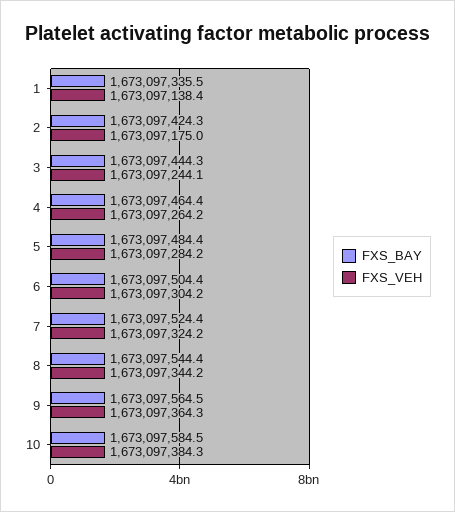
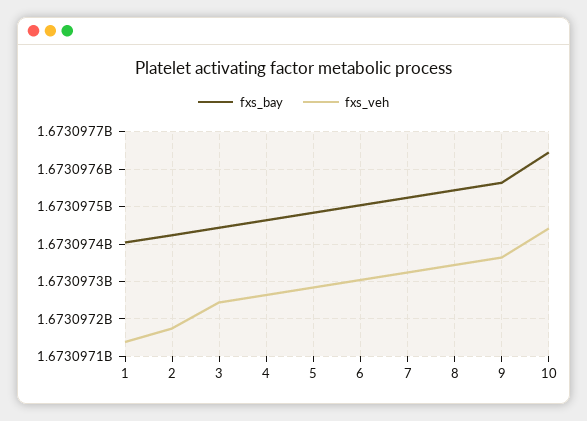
  {
    "FXS_BAY": {
-     "1": 1673097335.5,
+     "1": 1673097400,
      "2": 1673097424.3,
      "3": 1673097444.3,
      "4": 1673097464.4,
      "5": 1673097484.4,
      "6": 1673097504.4,
      "7": 1673097524.4,
      "8": 1673097544.4,
      "9": 1673097564.5,
-     "10": 1673097584.5
+     "10": 1673097640
    },
    "FXS_VEH": {
      "1": 1673097138.4,
      "2": 1673097175,
      "3": 1673097244.1,
      "4": 1673097264.2,
      "5": 1673097284.2,
      "6": 1673097304.2,
      "7": 1673097324.2,
      "8": 1673097344.2,
      "9": 1673097364.3,
-     "10": 1673097384.3
+     "10": 1673097440
    }
  }

